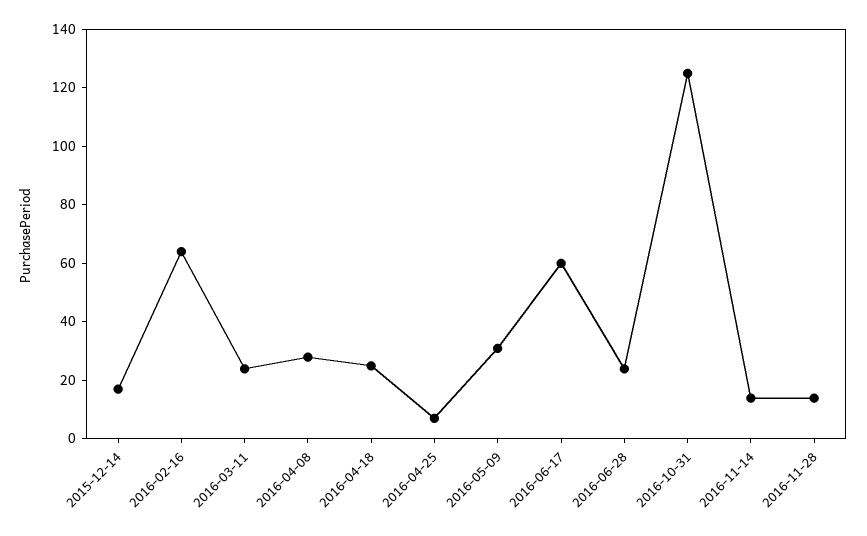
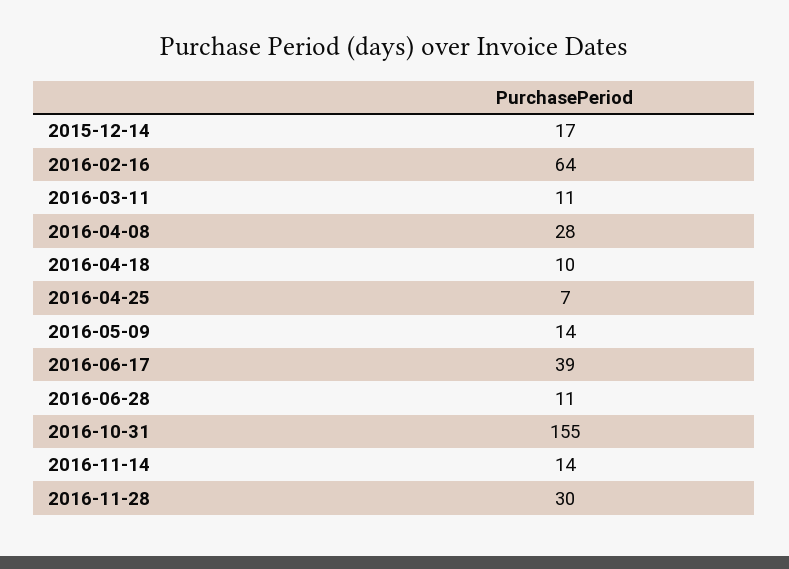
  {
    "2015-12-14": 17,
    "2016-02-16": 64,
-   "2016-03-11": 25,
+   "2016-03-11": 11,
    "2016-04-08": 28,
-   "2016-04-18": 25,
+   "2016-04-18": 10,
    "2016-04-25": 7,
-   "2016-05-09": 30,
+   "2016-05-09": 14,
-   "2016-06-17": 60,
+   "2016-06-17": 39,
-   "2016-06-28": 25,
+   "2016-06-28": 11,
-   "2016-10-31": 125,
+   "2016-10-31": 155,
    "2016-11-14": 14,
-   "2016-11-28": 15
+   "2016-11-28": 30
  }

